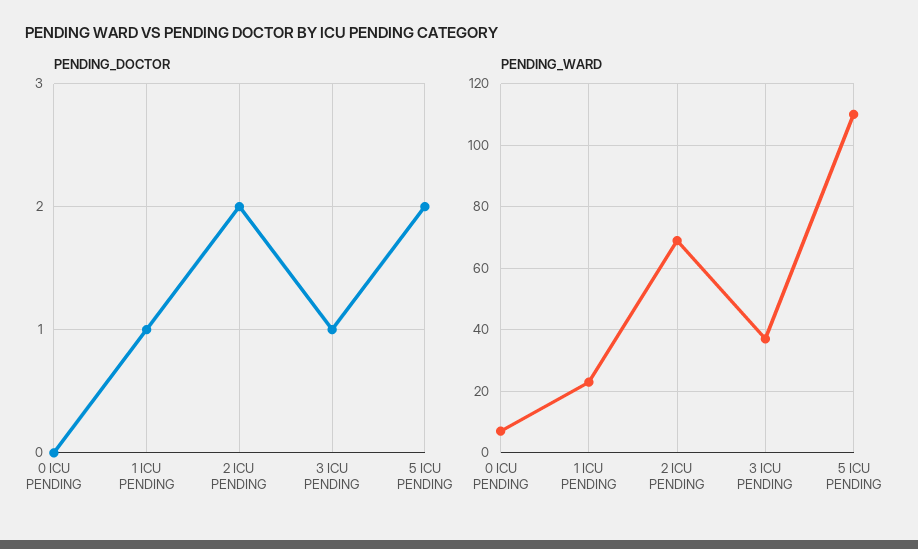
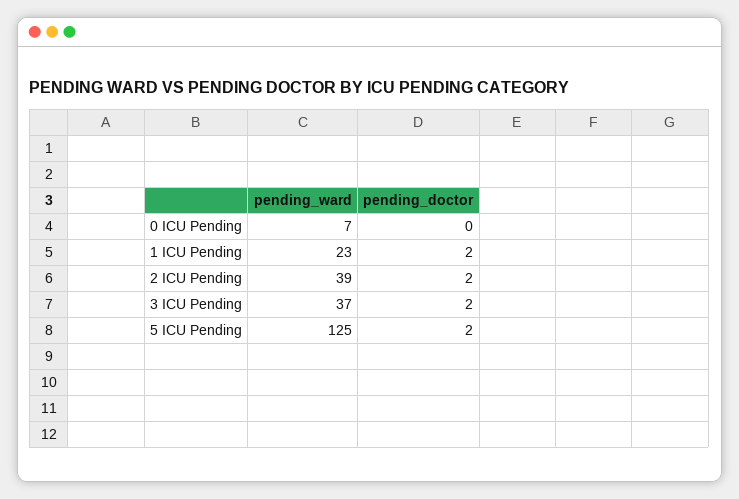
  {
    "PENDING_DOCTOR": {
      "0 ICU PENDING": 0,
-     "1 ICU PENDING": 1,
+     "1 ICU PENDING": 2,
      "2 ICU PENDING": 2,
-     "3 ICU PENDING": 1,
+     "3 ICU PENDING": 2,
      "5 ICU PENDING": 2
    },
    "PENDING_WARD": {
      "0 ICU PENDING": 7,
      "1 ICU PENDING": 23,
-     "2 ICU PENDING": 70,
+     "2 ICU PENDING": 39,
      "3 ICU PENDING": 37,
-     "5 ICU PENDING": 110
+     "5 ICU PENDING": 125
    }
  }

